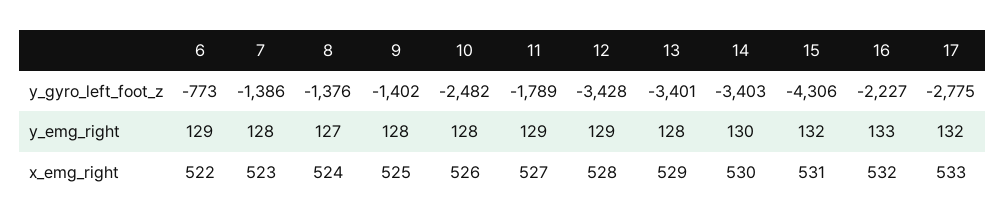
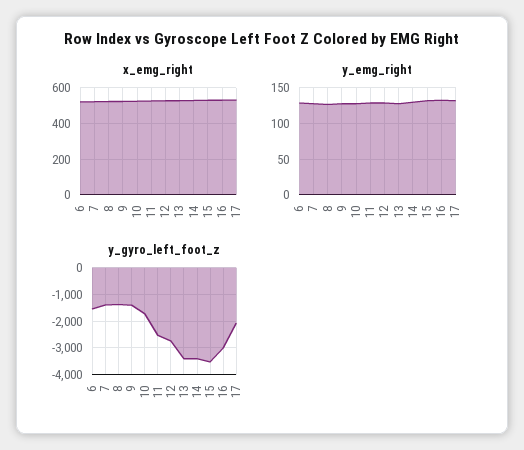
  {
    "y_gyro_left_foot_z": {
-     "6": -773,
+     "6": -1500,
      "7": -1386,
      "8": -1376,
      "9": -1402,
-     "10": -2482,
+     "10": -1750,
-     "11": -1789,
+     "11": -2500,
-     "12": -3428,
+     "12": -2750,
      "13": -3401,
      "14": -3403,
-     "15": -4306,
+     "15": -3500,
-     "16": -2227,
+     "16": -3000,
-     "17": -2775
+     "17": -2000
    },
    "y_emg_right": {
      "6": 129,
      "7": 128,
      "8": 127,
      "9": 128,
      "10": 128,
      "11": 129,
      "12": 129,
      "13": 128,
      "14": 130,
      "15": 132,
      "16": 133,
      "17": 132
    },
    "x_emg_right": {
      "6": 522,
      "7": 523,
      "8": 524,
      "9": 525,
      "10": 526,
      "11": 527,
      "12": 528,
      "13": 529,
      "14": 530,
      "15": 531,
      "16": 532,
      "17": 533
    }
  }

